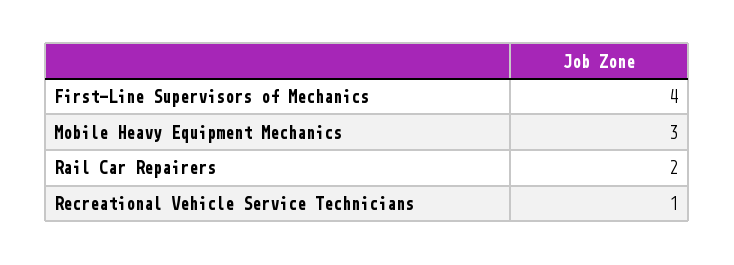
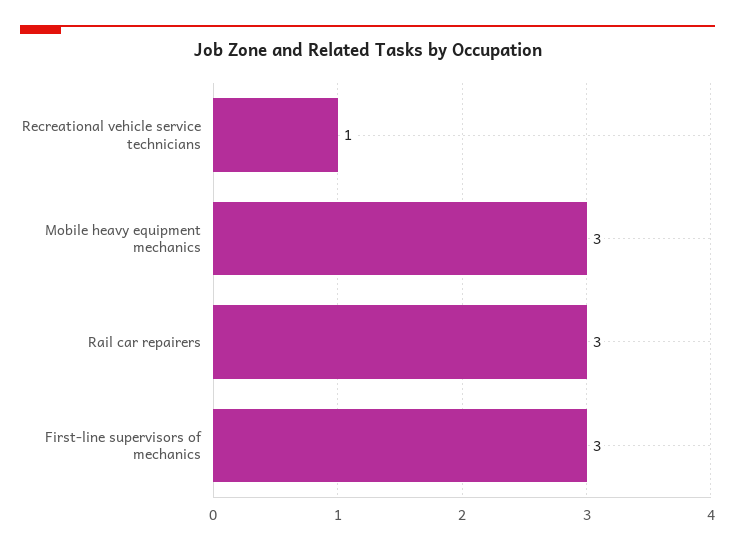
  {
-   "First-Line Supervisors of Mechanics": 4,
+   "First-Line Supervisors of Mechanics": 3,
    "Mobile Heavy Equipment Mechanics": 3,
-   "Rail Car Repairers": 2,
+   "Rail Car Repairers": 3,
    "Recreational Vehicle Service Technicians": 1
  }

